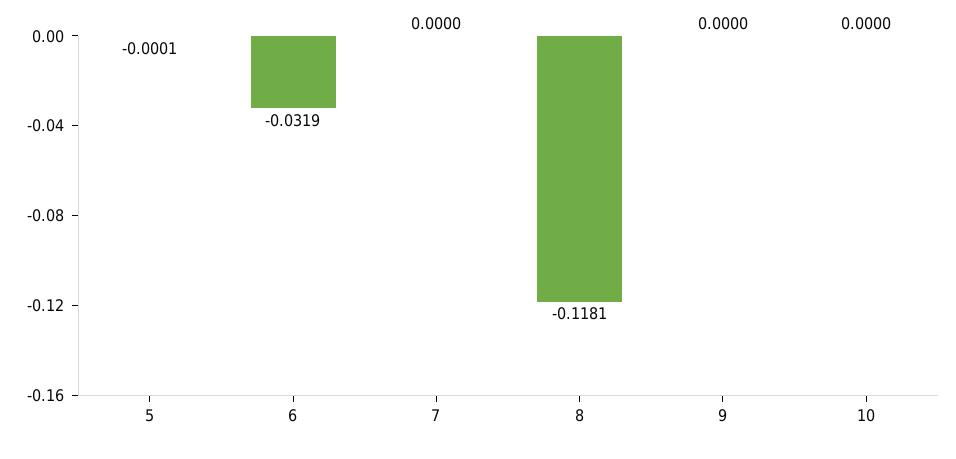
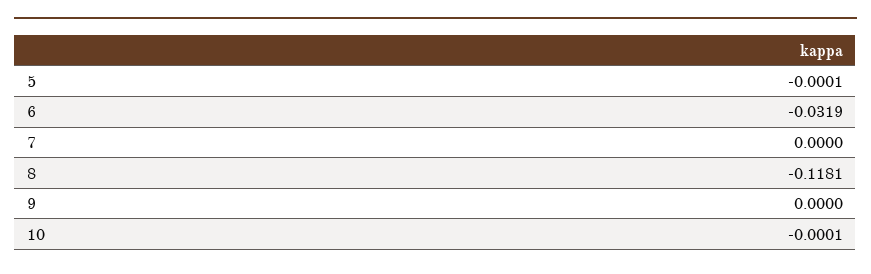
  {
    "5": -0.0001,
    "6": -0.0319,
    "7": 0,
    "8": -0.1181,
    "9": 0,
-   "10": 0
+   "10": -0.0001
  }

